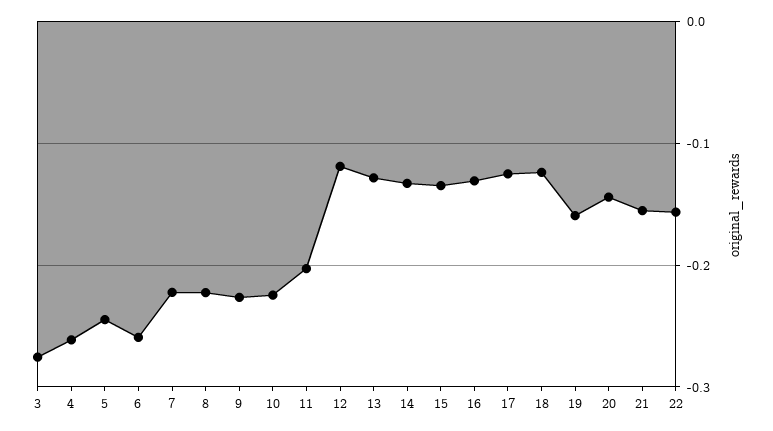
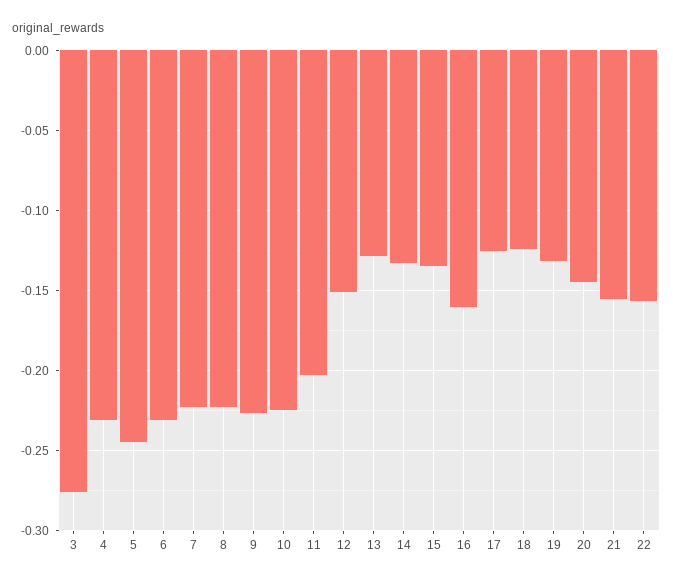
  {
    "3": -0.275,
-   "4": -0.26,
+   "4": -0.23,
    "5": -0.245,
-   "6": -0.26,
+   "6": -0.23,
    "7": -0.22,
    "8": -0.225,
    "9": -0.225,
    "10": -0.225,
    "11": -0.205,
-   "12": -0.12,
+   "12": -0.15,
    "13": -0.13,
    "14": -0.135,
    "15": -0.135,
-   "16": -0.13,
+   "16": -0.16,
    "17": -0.125,
    "18": -0.125,
-   "19": -0.16,
+   "19": -0.13,
    "20": -0.145,
    "21": -0.155,
    "22": -0.155
  }

